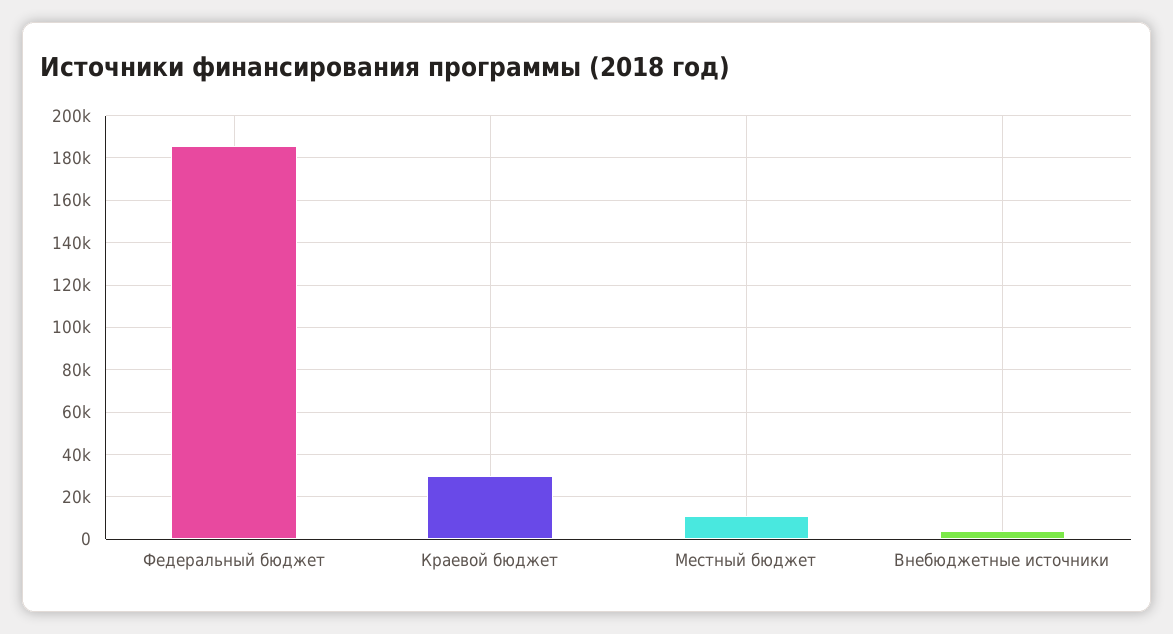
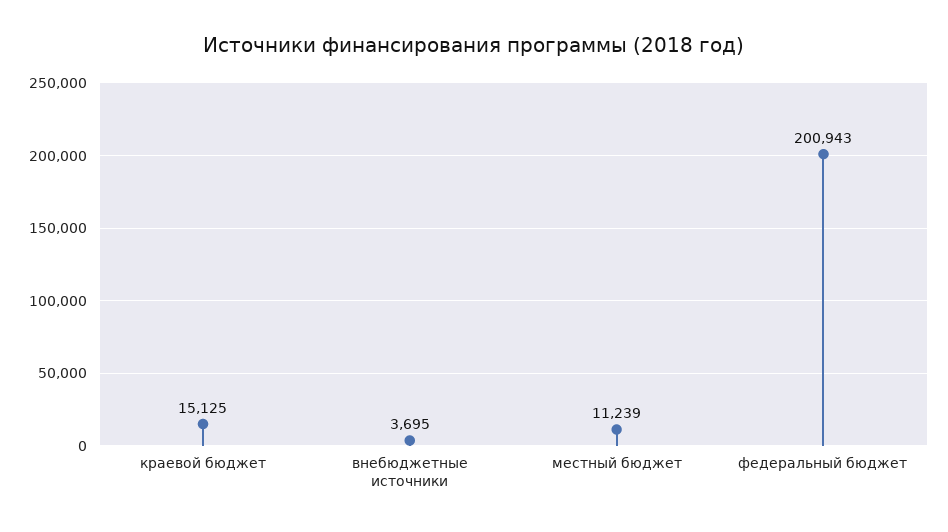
  {
-   "Федеральный бюджет": 185000,
+   "Федеральный бюджет": 200943,
-   "Краевой бюджет": 30000,
+   "Краевой бюджет": 15125,
    "Местный бюджет": 11239,
    "Внебюджетные источники": 3695
  }

